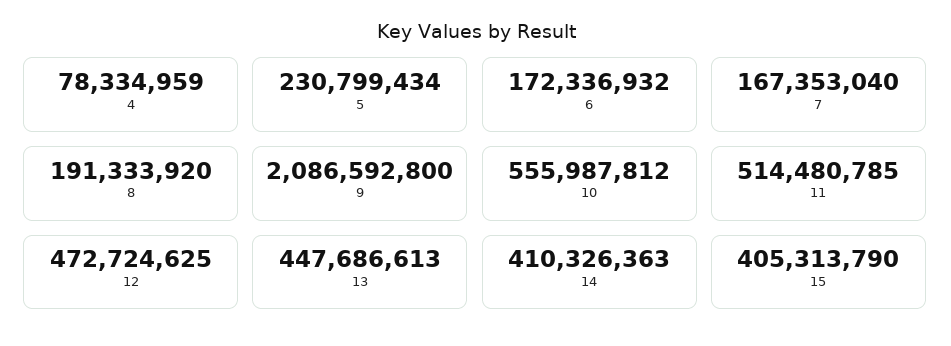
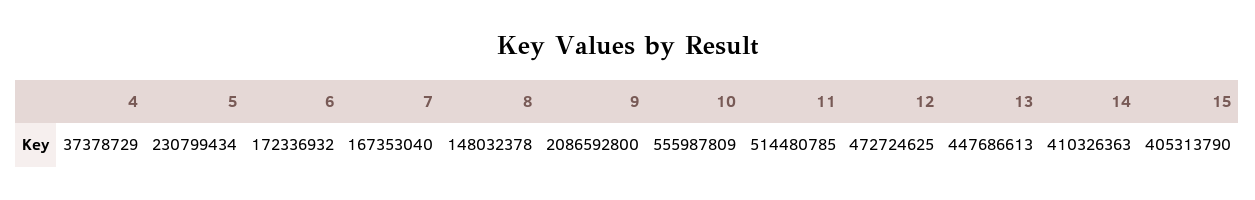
  {
-   "4": 78334959,
+   "4": 37378729,
    "5": 230799434,
    "6": 172336932,
    "7": 167353040,
-   "8": 191333920,
+   "8": 148032378,
    "9": 2086592800,
-   "10": 555987812,
+   "10": 555987809,
    "11": 514480785,
    "12": 472724625,
    "13": 447686613,
    "14": 410326363,
    "15": 405313790
  }

